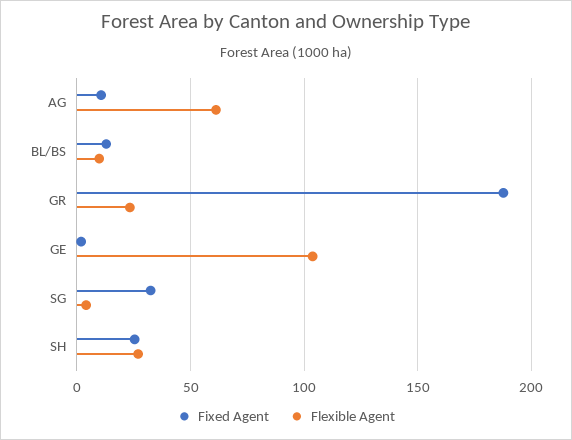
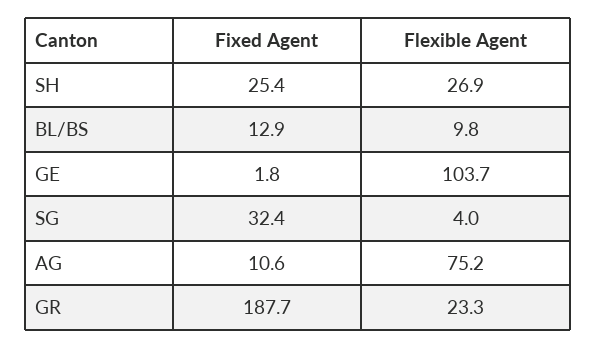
  {
    "Fixed Agent": {
      "AG": 10.6,
      "BL/BS": 12.9,
      "GR": 187.7,
      "GE": 1.8,
      "SG": 32.4,
      "SH": 25.4
    },
    "Flexible Agent": {
-     "AG": 60,
+     "AG": 75.2,
      "BL/BS": 9.8,
      "GR": 23.3,
      "GE": 103.7,
      "SG": 4,
      "SH": 26.9
    }
  }

